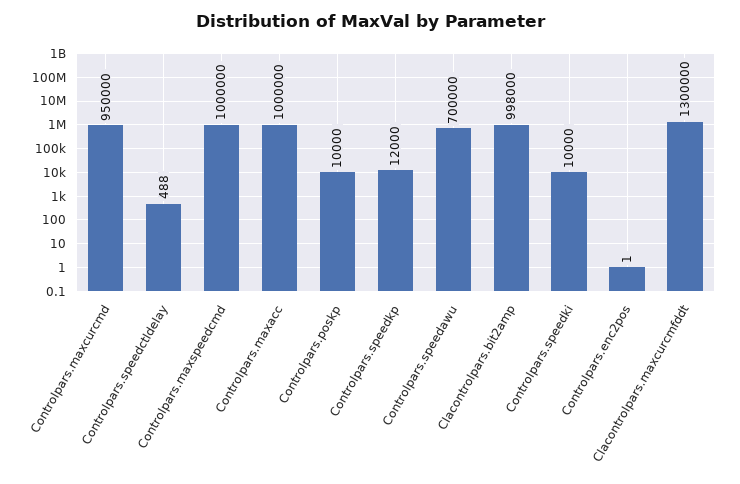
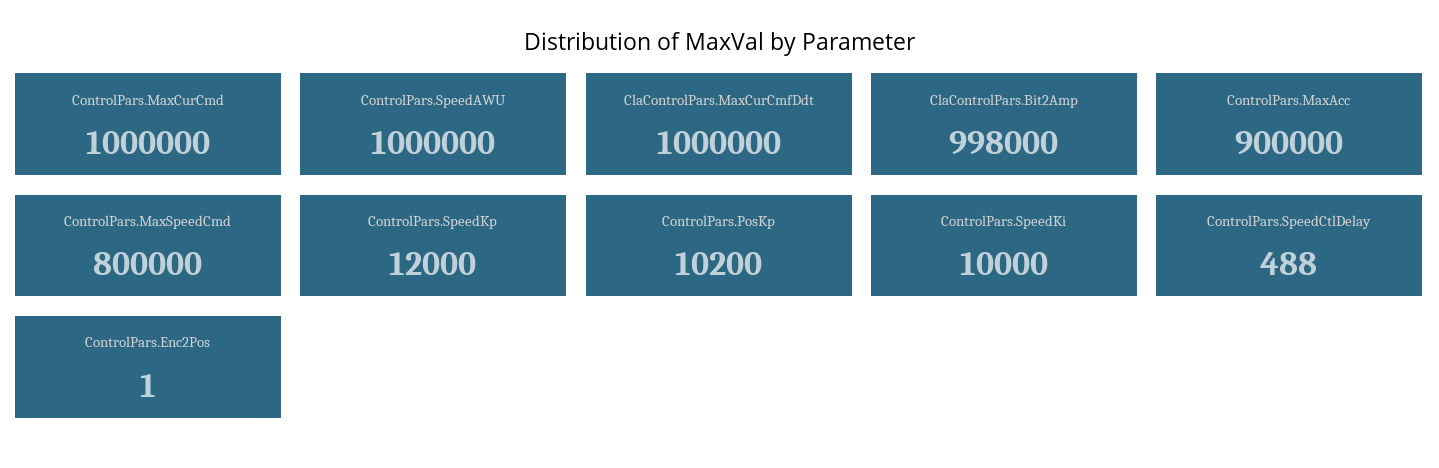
  {
-   "Controlpars.maxcurcmd": 950000,
+   "Controlpars.maxcurcmd": 1000000,
    "Controlpars.speedctldelay": 488,
-   "Controlpars.maxspeedcmd": 1000000,
+   "Controlpars.maxspeedcmd": 800000,
-   "Controlpars.maxacc": 1000000,
+   "Controlpars.maxacc": 900000,
-   "Controlpars.poskp": 10000,
+   "Controlpars.poskp": 10200,
    "Controlpars.speedkp": 12000,
-   "Controlpars.speedawu": 700000,
+   "Controlpars.speedawu": 1000000,
    "Clacontrolpars.bit2amp": 998000,
    "Controlpars.speedki": 10000,
    "Controlpars.enc2pos": 1,
-   "Clacontrolpars.maxcurcmfddt": 1300000
+   "Clacontrolpars.maxcurcmfddt": 1000000
  }

